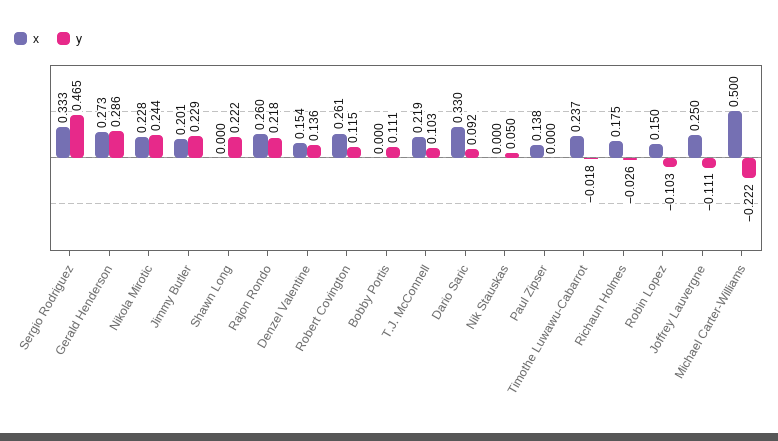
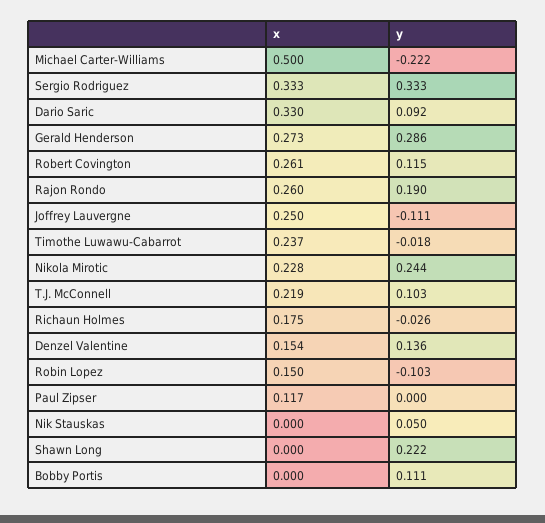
  {
    "x": {
      "Sergio Rodriguez": 0.333,
      "Gerald Henderson": 0.273,
      "Nikola Mirotic": 0.228,
-     "Jimmy Butler": 0.201,
      "Shawn Long": 0,
      "Rajon Rondo": 0.26,
      "Denzel Valentine": 0.154,
      "Robert Covington": 0.261,
      "Bobby Portis": 0,
      "T.J. McConnell": 0.219,
      "Dario Saric": 0.33,
      "Nik Stauskas": 0,
-     "Paul Zipser": 0.138,
+     "Paul Zipser": 0.117,
      "Timothe Luwawu-Cabarrot": 0.237,
      "Richaun Holmes": 0.175,
      "Robin Lopez": 0.15,
      "Joffrey Lauvergne": 0.25,
      "Michael Carter-Williams": 0.5
    },
    "y": {
-     "Sergio Rodriguez": 0.465,
+     "Sergio Rodriguez": 0.333,
      "Gerald Henderson": 0.286,
      "Nikola Mirotic": 0.244,
-     "Jimmy Butler": 0.229,
      "Shawn Long": 0.222,
-     "Rajon Rondo": 0.218,
+     "Rajon Rondo": 0.19,
      "Denzel Valentine": 0.136,
      "Robert Covington": 0.115,
      "Bobby Portis": 0.111,
      "T.J. McConnell": 0.103,
      "Dario Saric": 0.092,
      "Nik Stauskas": 0.05,
      "Paul Zipser": 0,
      "Timothe Luwawu-Cabarrot": -0.018,
      "Richaun Holmes": -0.026,
      "Robin Lopez": -0.103,
      "Joffrey Lauvergne": -0.111,
      "Michael Carter-Williams": -0.222
    }
  }

